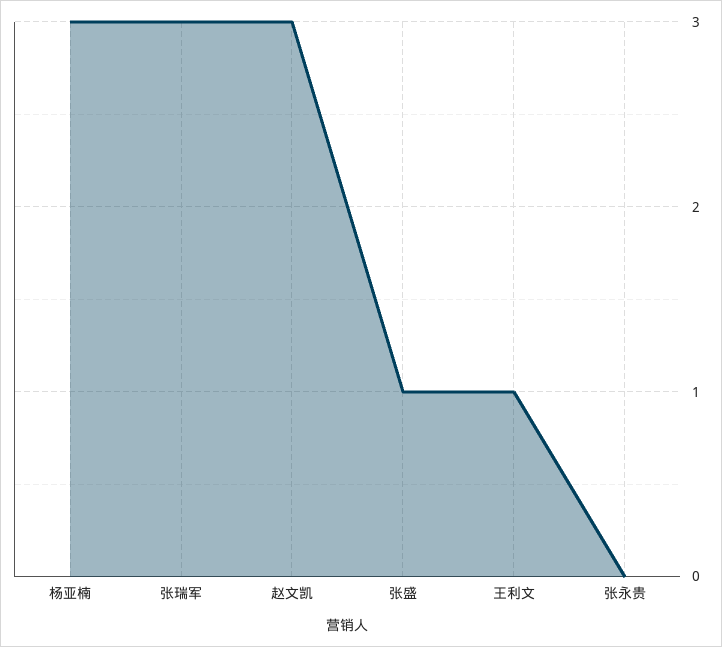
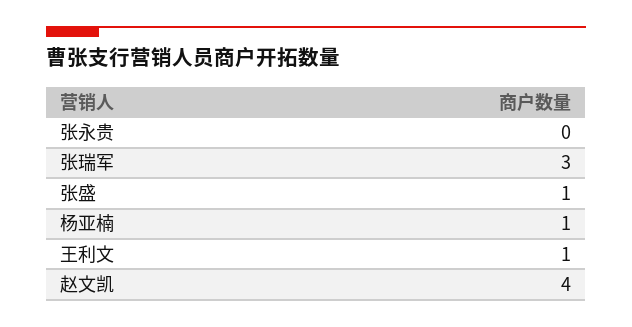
  {
-   "杨亚楠": 3,
+   "杨亚楠": 1,
    "张瑞军": 3,
-   "赵文凯": 3,
+   "赵文凯": 4,
    "张盛": 1,
    "王利文": 1,
    "张永贵": 0
  }

